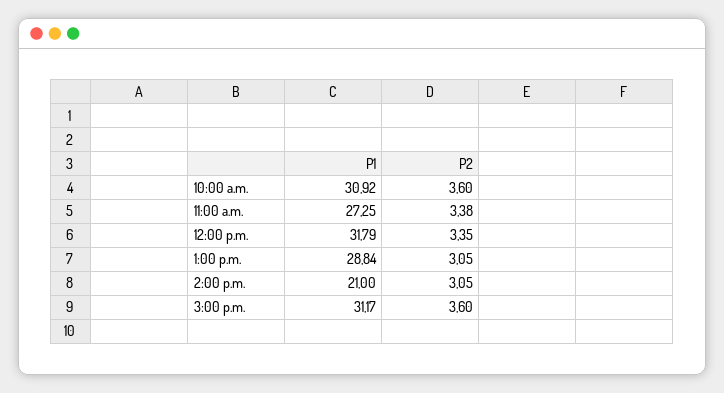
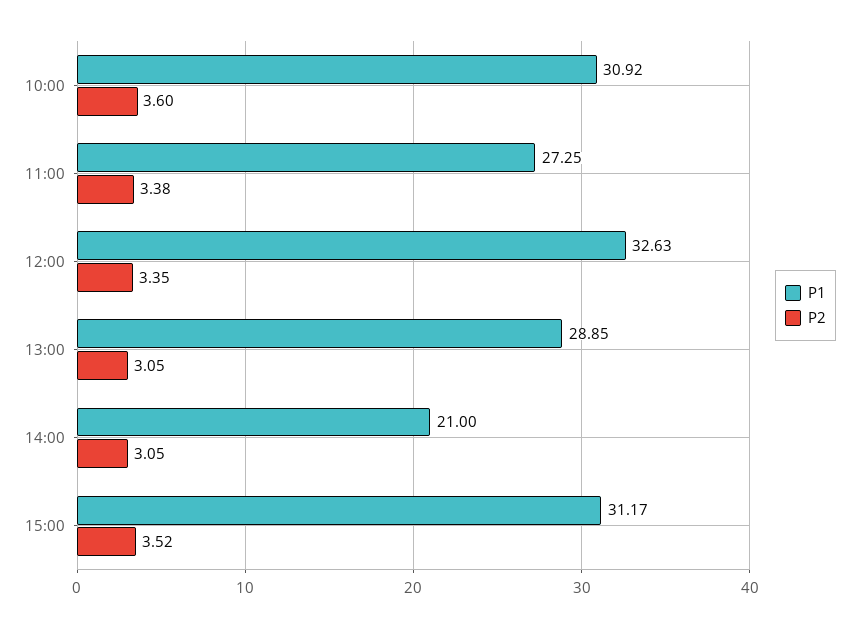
  {
    "P1": {
      "10:00 a.m.": 30.92,
      "11:00 a.m.": 27.25,
-     "12:00 p.m.": 31.79,
+     "12:00 p.m.": 32.63,
-     "1:00 p.m.": 28.84,
+     "1:00 p.m.": 28.85,
      "2:00 p.m.": 21,
      "3:00 p.m.": 31.17
    },
    "P2": {
      "10:00 a.m.": 3.6,
      "11:00 a.m.": 3.38,
      "12:00 p.m.": 3.35,
      "1:00 p.m.": 3.05,
      "2:00 p.m.": 3.05,
-     "3:00 p.m.": 3.6
+     "3:00 p.m.": 3.52
    }
  }

